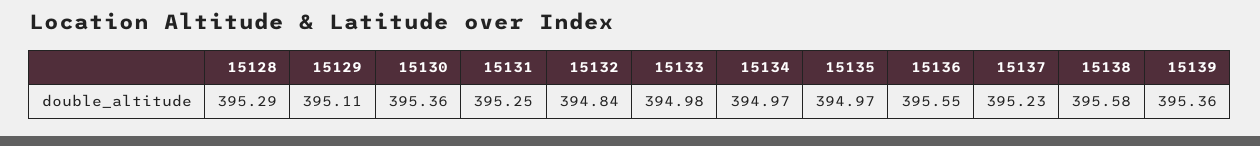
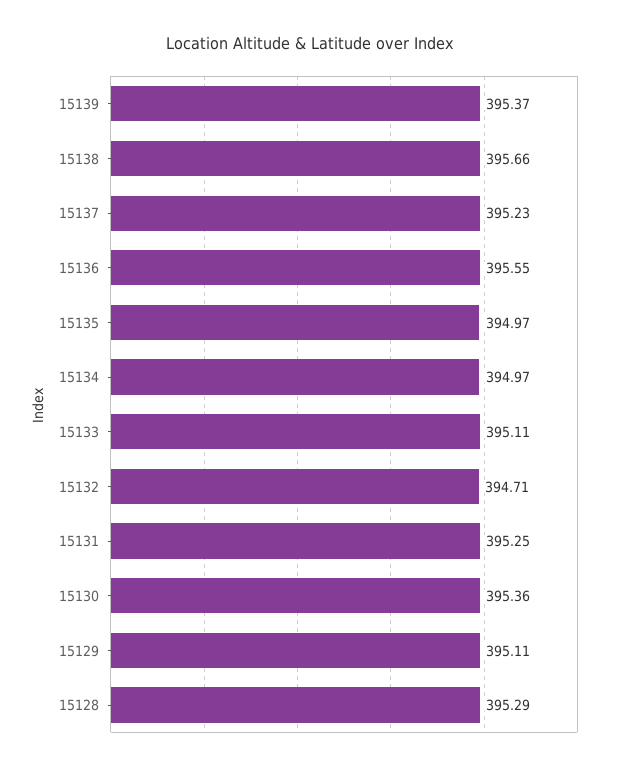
  {
    "15128": 395.29,
    "15129": 395.11,
    "15130": 395.36,
    "15131": 395.25,
-   "15132": 394.84,
+   "15132": 394.71,
-   "15133": 394.98,
+   "15133": 395.11,
    "15134": 394.97,
    "15135": 394.97,
    "15136": 395.55,
    "15137": 395.23,
-   "15138": 395.58,
+   "15138": 395.66,
-   "15139": 395.36
+   "15139": 395.37
  }

